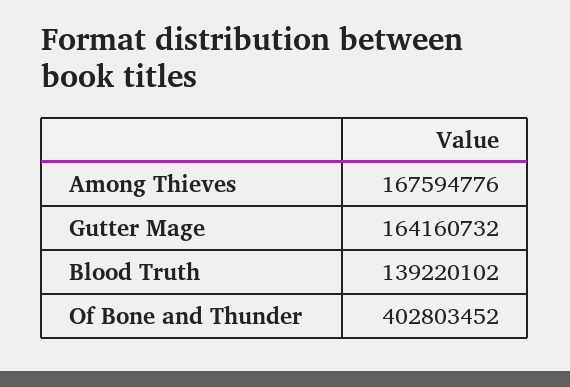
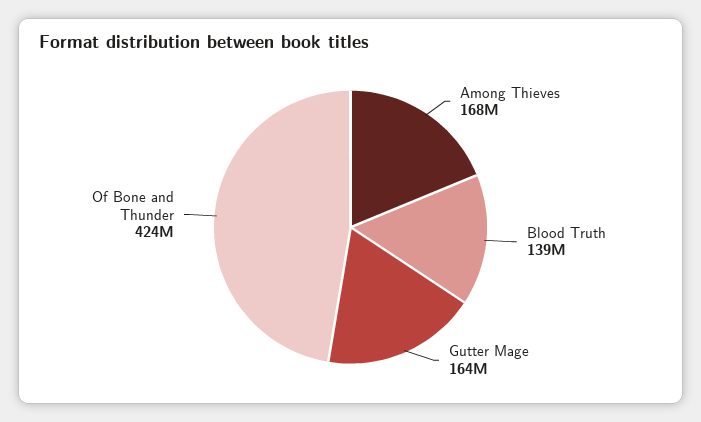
  {
    "Among Thieves": 167594776,
    "Gutter Mage": 164160732,
    "Blood Truth": 139220102,
-   "Of Bone and Thunder": 402803452
+   "Of Bone and Thunder": 424000000
  }

